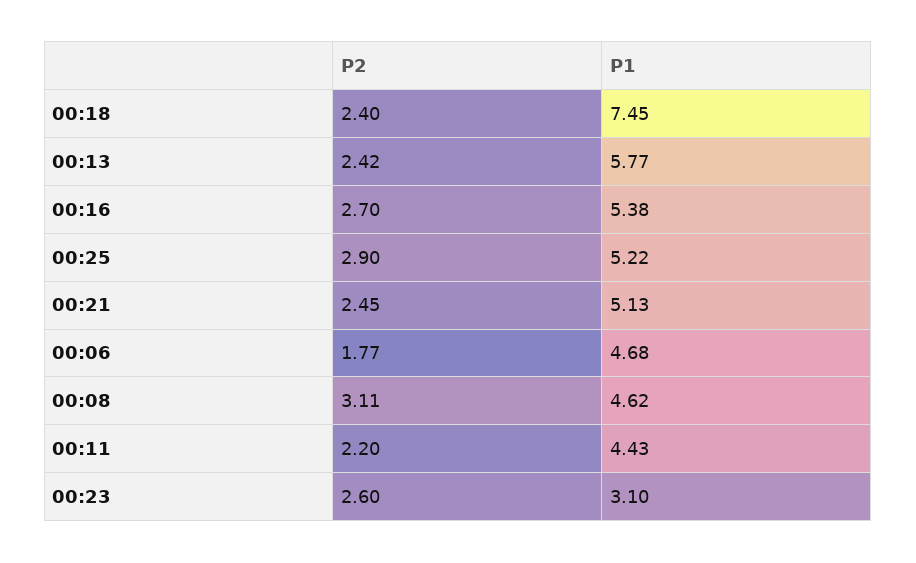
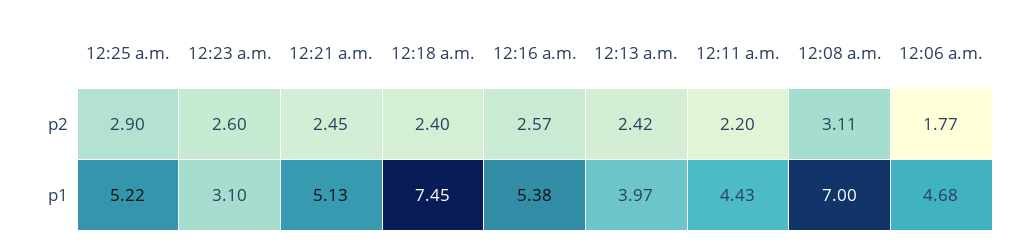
  {
    "P2": {
      "00:18": 2.4,
      "00:13": 2.42,
-     "00:16": 2.7,
+     "00:16": 2.57,
      "00:25": 2.9,
      "00:21": 2.45,
      "00:06": 1.77,
      "00:08": 3.11,
      "00:11": 2.2,
      "00:23": 2.6
    },
    "P1": {
      "00:18": 7.45,
-     "00:13": 5.77,
+     "00:13": 3.97,
      "00:16": 5.38,
      "00:25": 5.22,
      "00:21": 5.13,
      "00:06": 4.68,
-     "00:08": 4.62,
+     "00:08": 7,
      "00:11": 4.43,
      "00:23": 3.1
    }
  }

